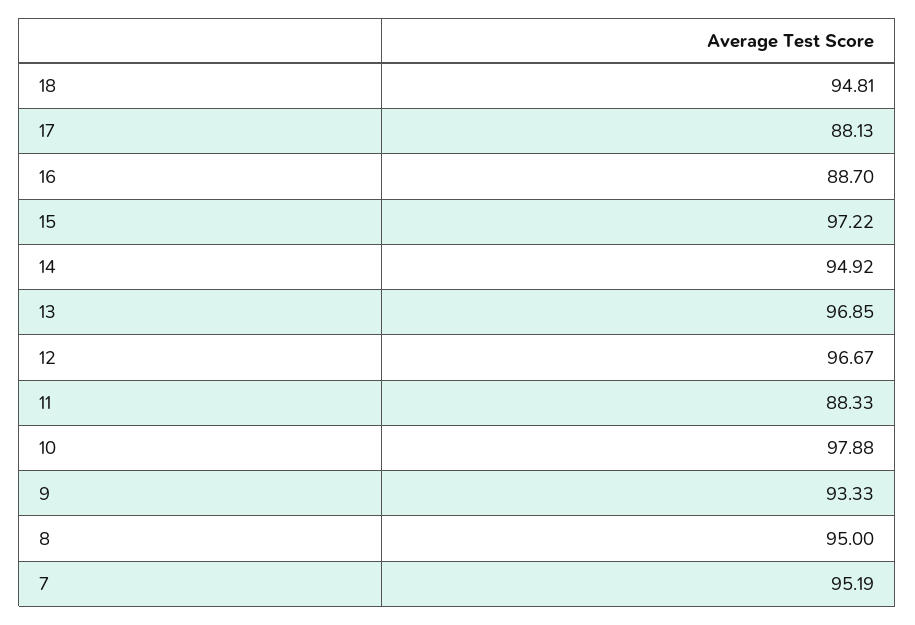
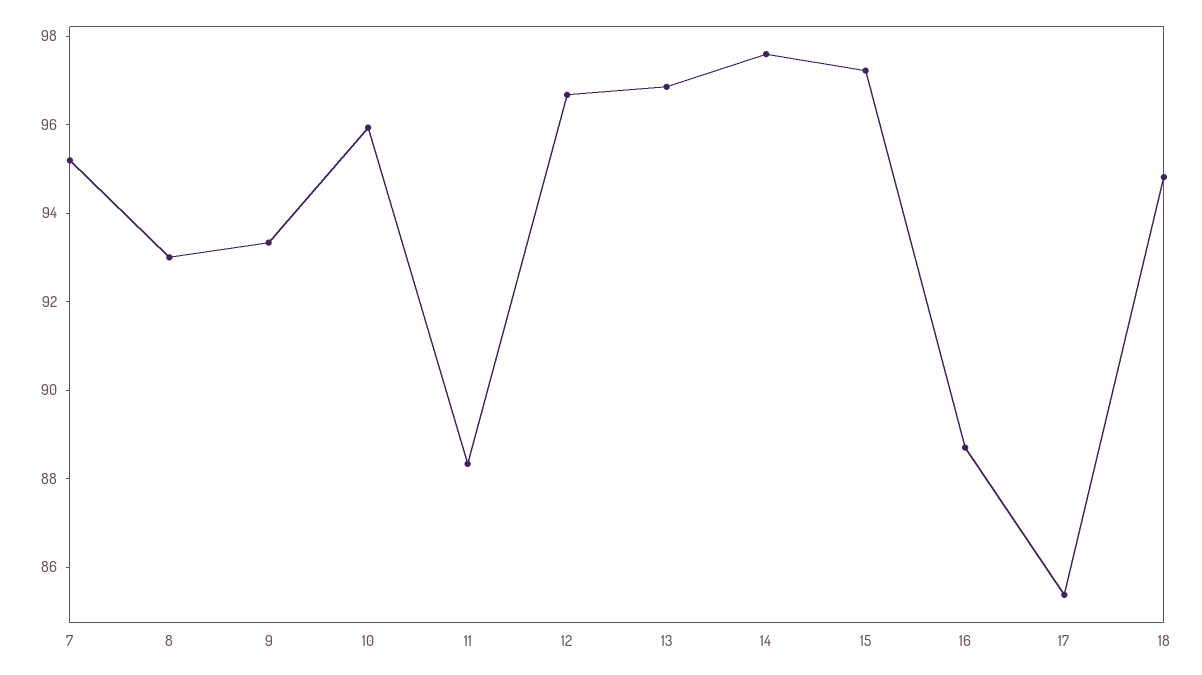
  {
    "18": 94.81,
-   "17": 88.13,
+   "17": 85.5,
    "16": 88.7,
    "15": 97.22,
-   "14": 94.92,
+   "14": 97.5,
    "13": 96.85,
    "12": 96.67,
    "11": 88.33,
-   "10": 97.88,
+   "10": 96,
    "9": 93.33,
-   "8": 95,
+   "8": 93,
    "7": 95.19
  }

